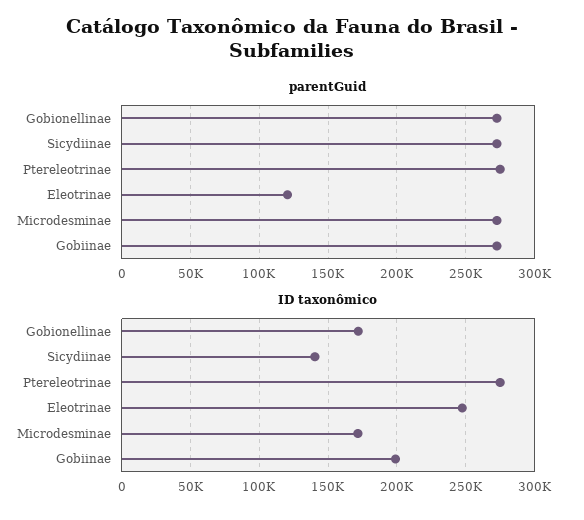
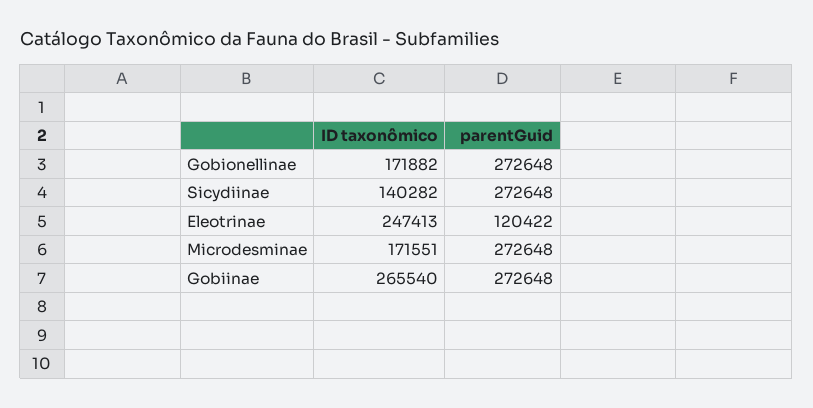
  {
    "parentGuid": {
      "Gobionellinae": 272648,
      "Sicydiinae": 272648,
-     "Ptereleotrinae": 275000,
      "Eleotrinae": 120422,
      "Microdesminae": 272648,
      "Gobiinae": 272648
    },
    "ID taxonômico": {
      "Gobionellinae": 171882,
      "Sicydiinae": 140282,
-     "Ptereleotrinae": 275000,
      "Eleotrinae": 247413,
      "Microdesminae": 171551,
-     "Gobiinae": 200000
+     "Gobiinae": 265540
    }
  }

